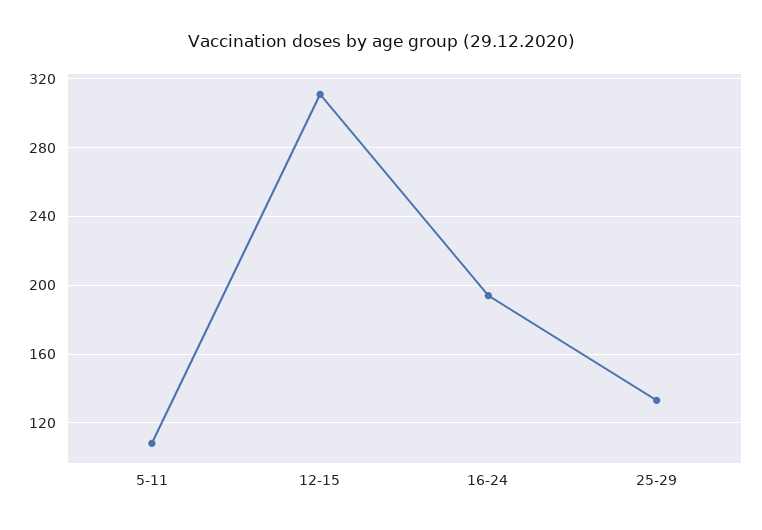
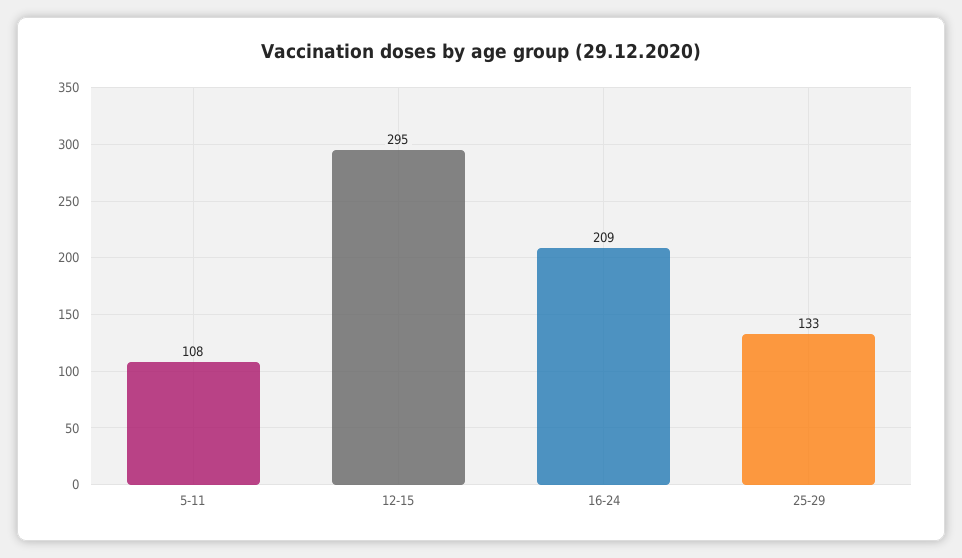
  {
    "5-11": 108,
-   "12-15": 310,
+   "12-15": 295,
-   "16-24": 195,
+   "16-24": 209,
    "25-29": 133
  }

